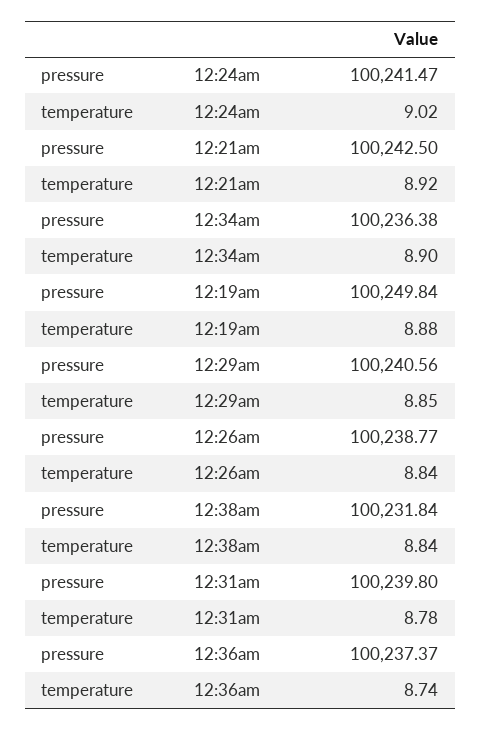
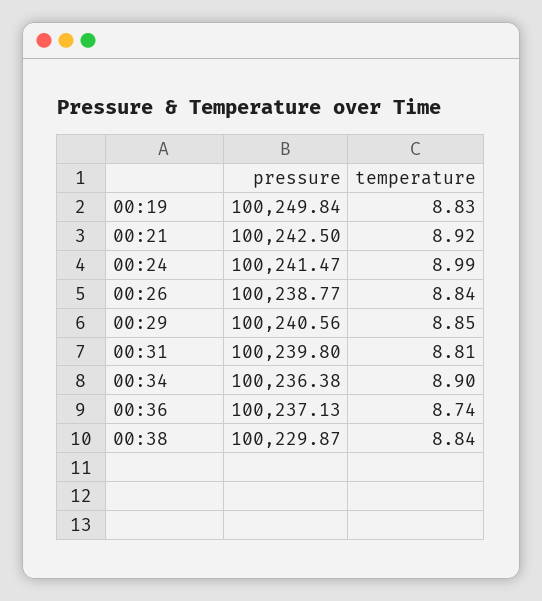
  {
    "pressure": {
      "12:24am": 100241.47,
      "12:21am": 100242.5,
      "12:34am": 100236.38,
      "12:19am": 100249.84,
      "12:29am": 100240.56,
      "12:26am": 100238.77,
-     "12:38am": 100231.84,
+     "12:38am": 100229.87,
      "12:31am": 100239.8,
-     "12:36am": 100237.37
+     "12:36am": 100237.13
    },
    "temperature": {
-     "12:24am": 9.02,
+     "12:24am": 8.99,
      "12:21am": 8.92,
      "12:34am": 8.9,
-     "12:19am": 8.88,
+     "12:19am": 8.83,
      "12:29am": 8.85,
      "12:26am": 8.84,
      "12:38am": 8.84,
-     "12:31am": 8.78,
+     "12:31am": 8.81,
      "12:36am": 8.74
    }
  }

